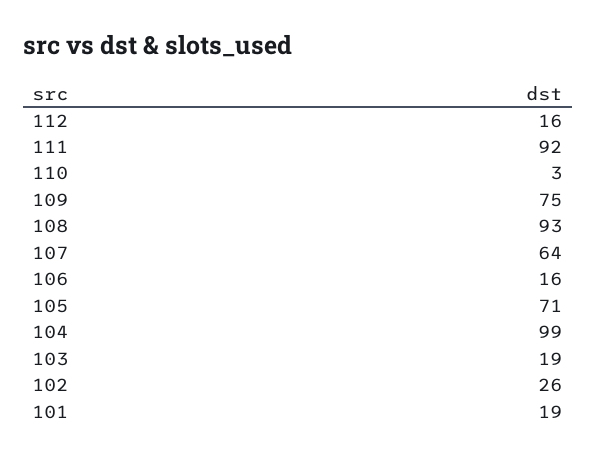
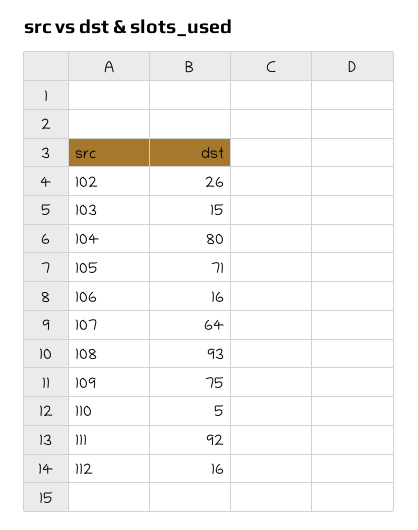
  {
    "112": 16,
    "111": 92,
-   "110": 3,
+   "110": 5,
    "109": 75,
    "108": 93,
    "107": 64,
    "106": 16,
    "105": 71,
-   "104": 99,
+   "104": 80,
-   "103": 19,
+   "103": 15,
-   "102": 26,
+   "102": 26
-   "101": 19
  }

